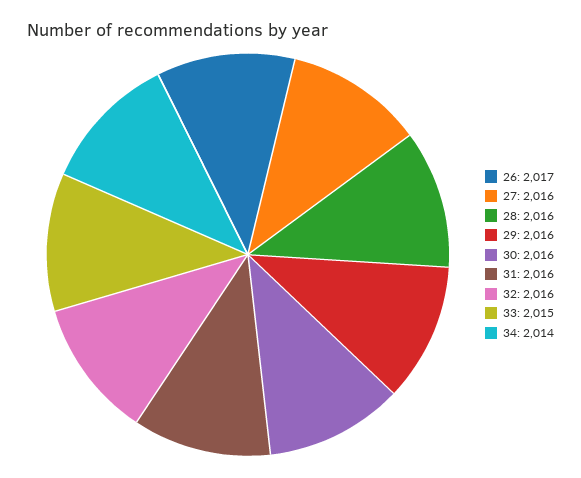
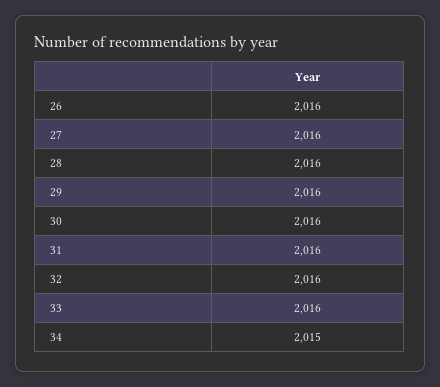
  {
-   "26": 2017,
+   "26": 2016,
    "27": 2016,
    "28": 2016,
    "29": 2016,
    "30": 2016,
    "31": 2016,
    "32": 2016,
-   "33": 2015,
+   "33": 2016,
-   "34": 2014
+   "34": 2015
  }

